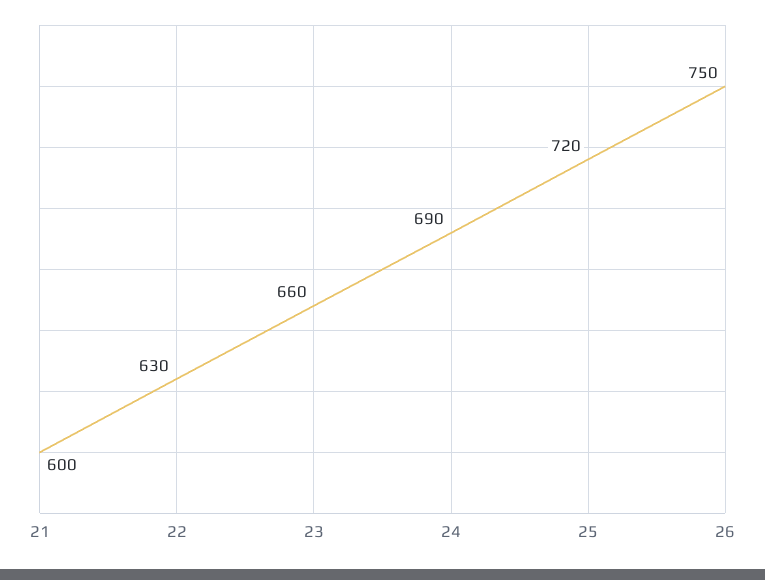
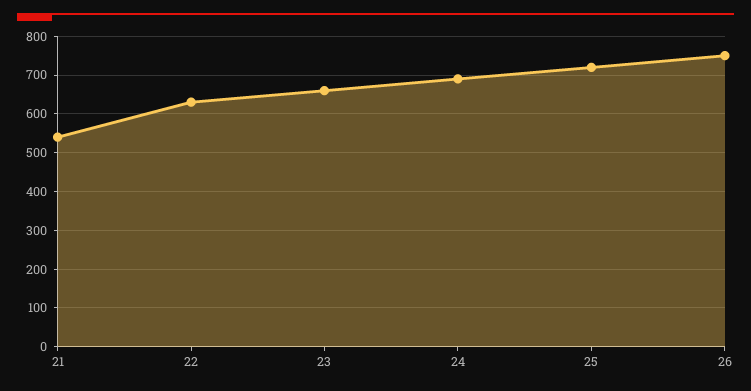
  {
-   "21": 600,
+   "21": 540,
    "22": 630,
    "23": 660,
    "24": 690,
    "25": 720,
    "26": 750
  }

